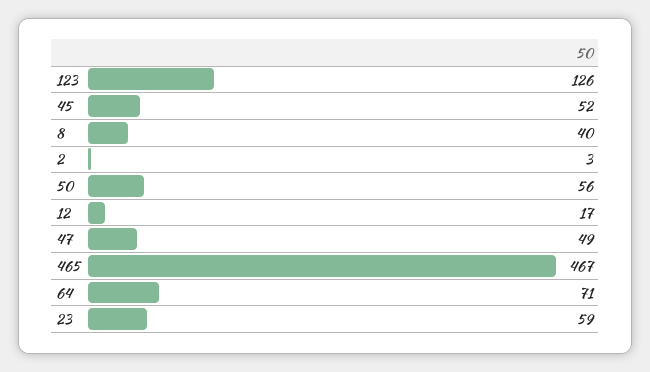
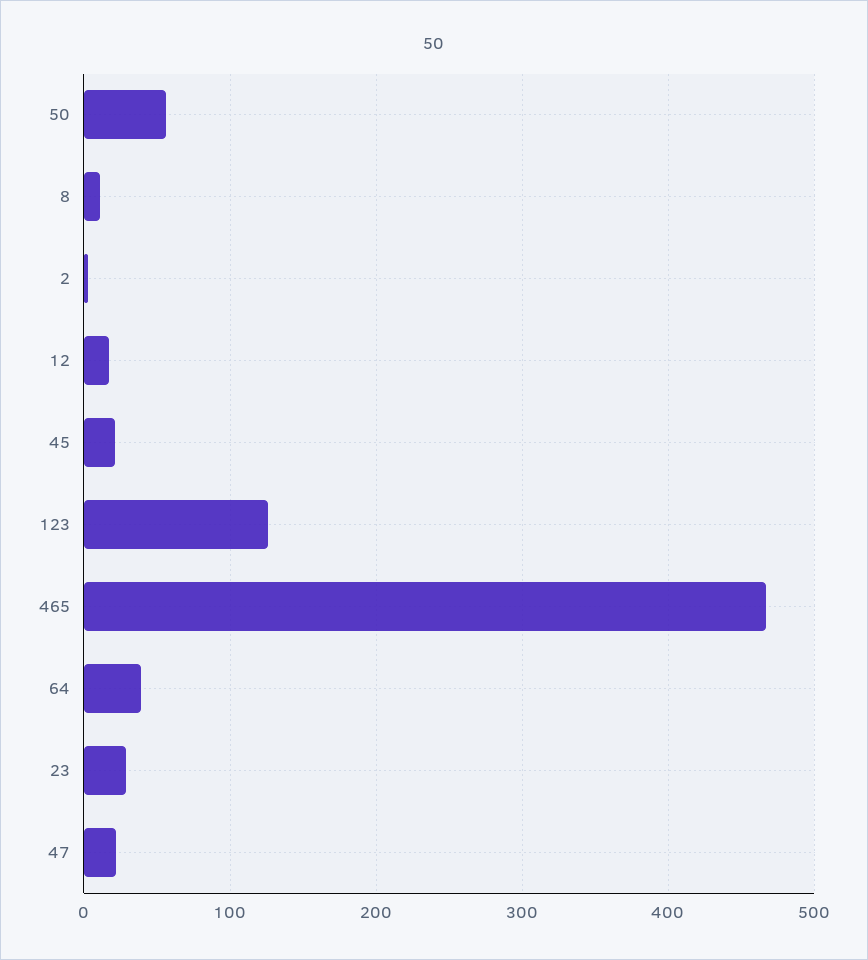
  {
    "123": 126,
-   "45": 52,
+   "45": 20,
-   "8": 40,
+   "8": 10,
    "2": 3,
    "50": 56,
    "12": 17,
-   "47": 49,
+   "47": 20,
    "465": 467,
-   "64": 71,
+   "64": 40,
-   "23": 59
+   "23": 30
  }

